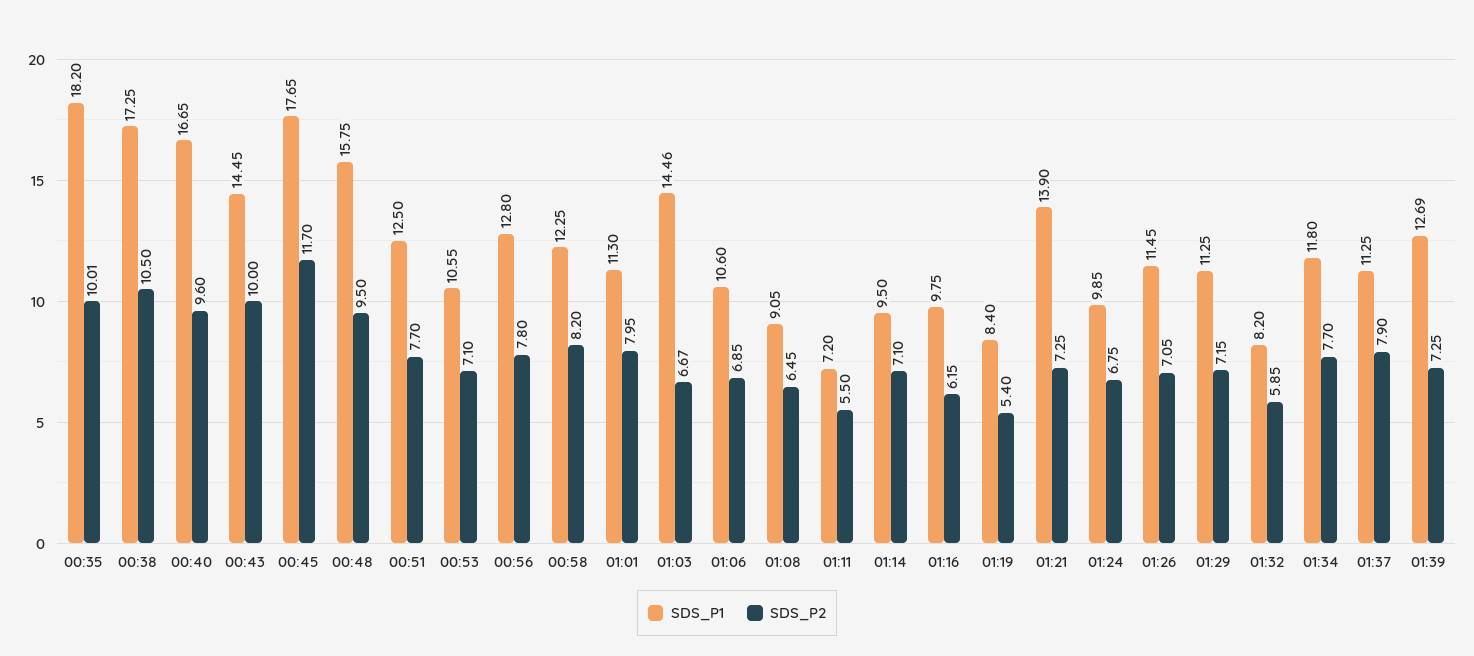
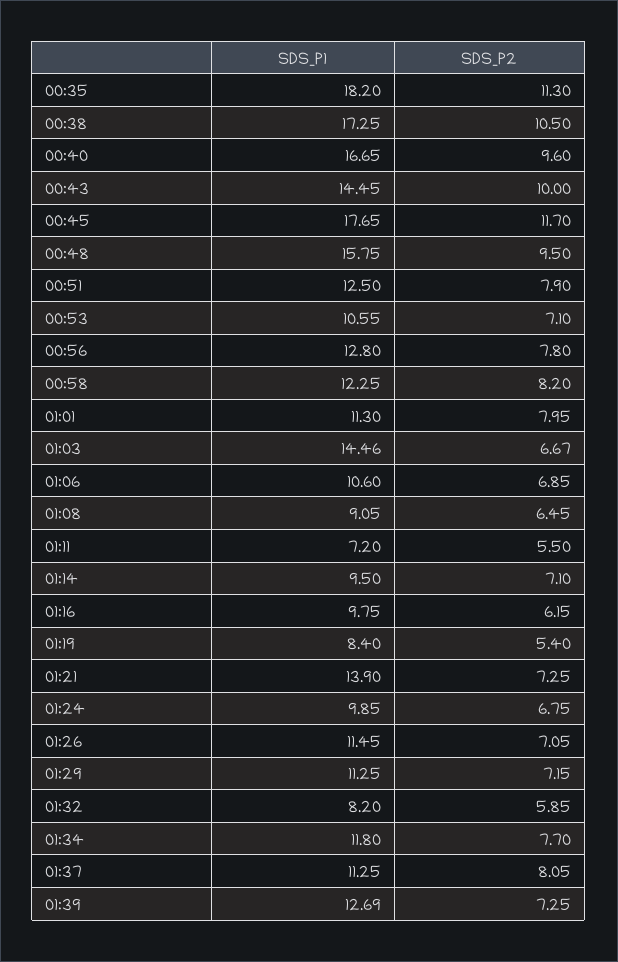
  {
    "SDS_P1": {
      "00:35": 18.2,
      "00:38": 17.25,
      "00:40": 16.65,
      "00:43": 14.45,
      "00:45": 17.65,
      "00:48": 15.75,
      "00:51": 12.5,
      "00:53": 10.55,
      "00:56": 12.8,
      "00:58": 12.25,
      "01:01": 11.3,
      "01:03": 14.46,
      "01:06": 10.6,
      "01:08": 9.05,
      "01:11": 7.2,
      "01:14": 9.5,
      "01:16": 9.75,
      "01:19": 8.4,
      "01:21": 13.9,
      "01:24": 9.85,
      "01:26": 11.45,
      "01:29": 11.25,
      "01:32": 8.2,
      "01:34": 11.8,
      "01:37": 11.25,
      "01:39": 12.69
    },
    "SDS_P2": {
-     "00:35": 10.01,
+     "00:35": 11.3,
      "00:38": 10.5,
      "00:40": 9.6,
      "00:43": 10,
      "00:45": 11.7,
      "00:48": 9.5,
-     "00:51": 7.7,
+     "00:51": 7.9,
      "00:53": 7.1,
      "00:56": 7.8,
      "00:58": 8.2,
      "01:01": 7.95,
      "01:03": 6.67,
      "01:06": 6.85,
      "01:08": 6.45,
      "01:11": 5.5,
      "01:14": 7.1,
      "01:16": 6.15,
      "01:19": 5.4,
      "01:21": 7.25,
      "01:24": 6.75,
      "01:26": 7.05,
      "01:29": 7.15,
      "01:32": 5.85,
      "01:34": 7.7,
-     "01:37": 7.9,
+     "01:37": 8.05,
      "01:39": 7.25
    }
  }

